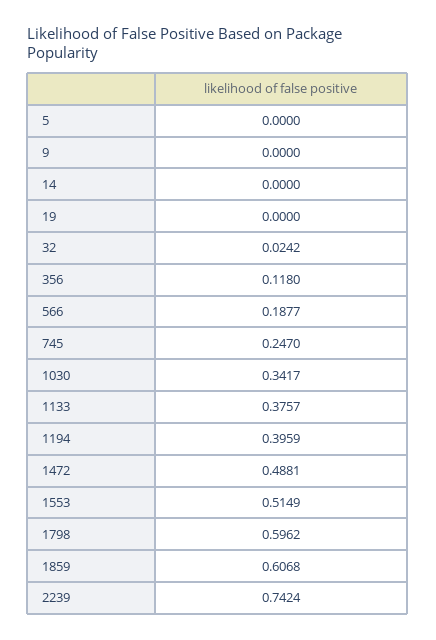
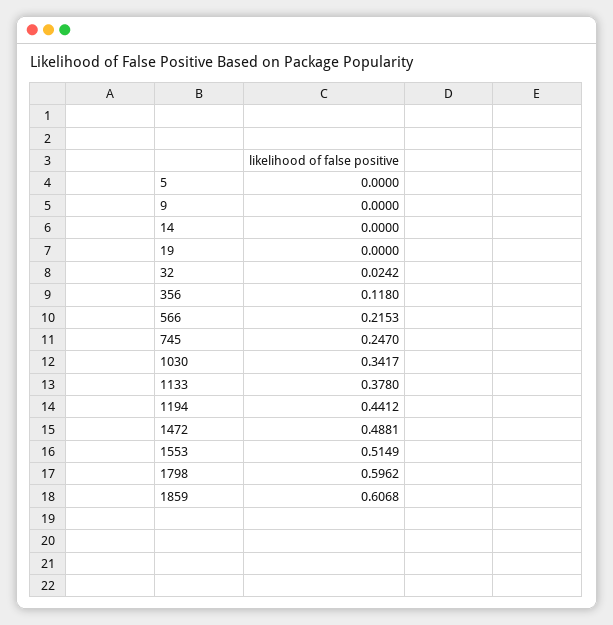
  {
    "5": 0,
    "9": 0,
    "14": 0,
    "19": 0,
    "32": 0.0242,
    "356": 0.118,
-   "566": 0.1877,
+   "566": 0.2153,
    "745": 0.247,
    "1030": 0.3417,
-   "1133": 0.3757,
+   "1133": 0.378,
-   "1194": 0.3959,
+   "1194": 0.4412,
    "1472": 0.4881,
    "1553": 0.5149,
    "1798": 0.5962,
-   "1859": 0.6068,
+   "1859": 0.6068
-   "2239": 0.7424
  }

